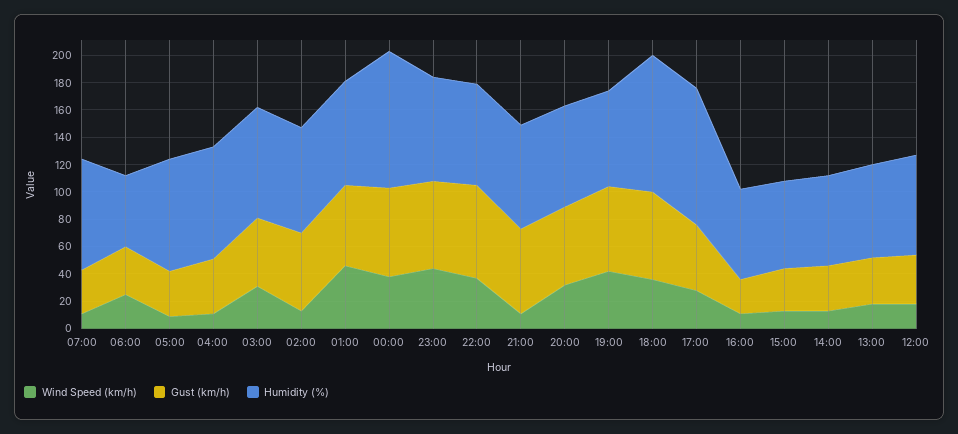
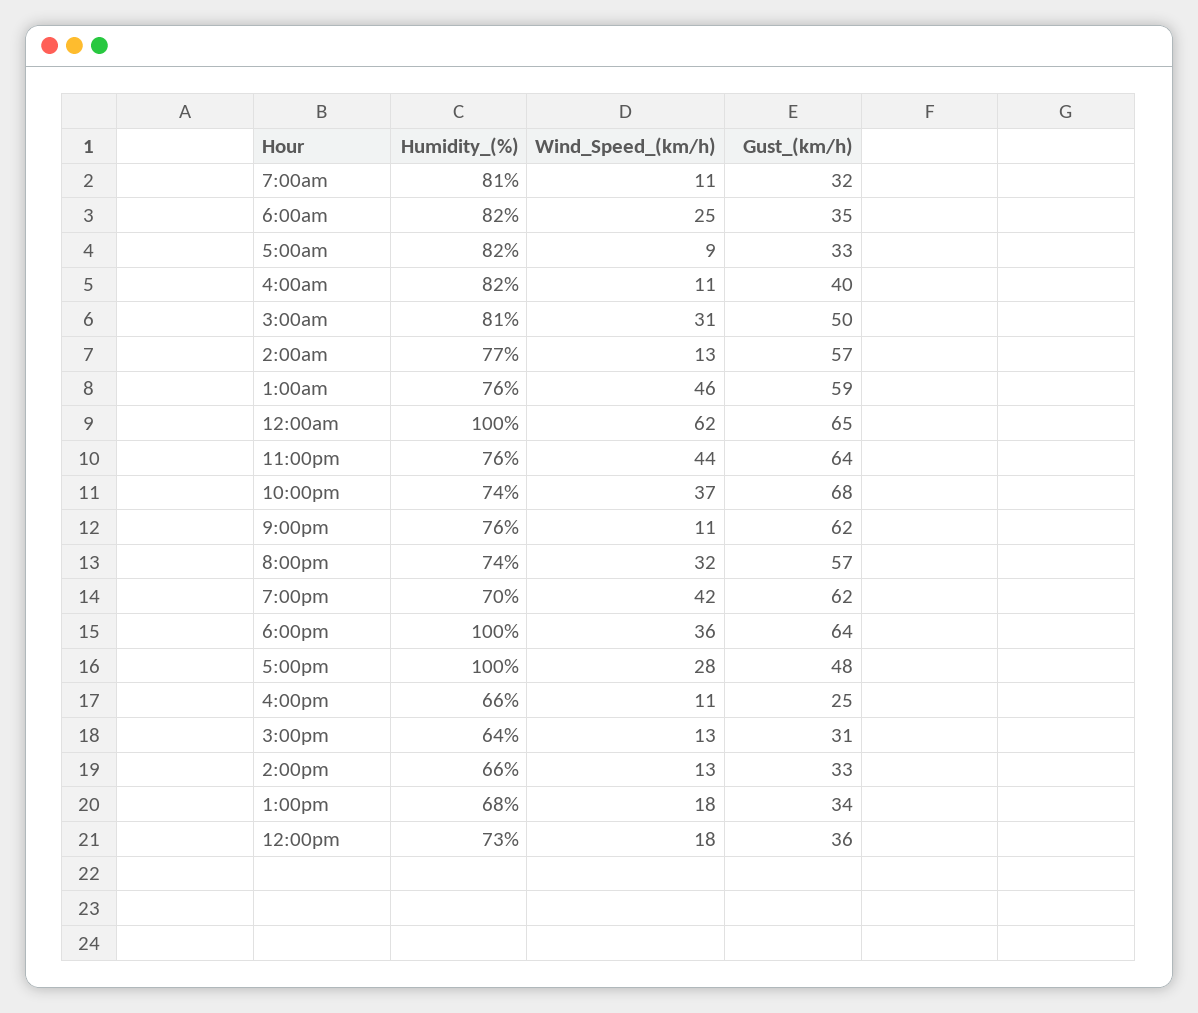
  {
    "Wind Speed (km/h)": {
      "07:00": 11,
      "06:00": 25,
      "05:00": 9,
      "04:00": 11,
      "03:00": 31,
      "02:00": 13,
      "01:00": 46,
-     "00:00": 40,
+     "00:00": 62,
      "23:00": 44,
      "22:00": 37,
      "21:00": 11,
      "20:00": 32,
      "19:00": 42,
      "18:00": 36,
      "17:00": 28,
      "16:00": 11,
      "15:00": 13,
      "14:00": 13,
      "13:00": 18,
      "12:00": 18
    },
    "Gust (km/h)": {
      "07:00": 32,
      "06:00": 35,
      "05:00": 33,
      "04:00": 40,
      "03:00": 50,
      "02:00": 57,
      "01:00": 59,
      "00:00": 65,
      "23:00": 64,
      "22:00": 68,
      "21:00": 62,
      "20:00": 57,
      "19:00": 62,
      "18:00": 64,
      "17:00": 48,
      "16:00": 25,
      "15:00": 31,
      "14:00": 33,
      "13:00": 34,
      "12:00": 36
    },
    "Humidity (%)": {
      "07:00": 81,
-     "06:00": 50,
+     "06:00": 82,
      "05:00": 82,
      "04:00": 82,
      "03:00": 81,
      "02:00": 77,
      "01:00": 76,
      "00:00": 100,
      "23:00": 76,
      "22:00": 74,
      "21:00": 76,
      "20:00": 74,
      "19:00": 70,
      "18:00": 100,
      "17:00": 100,
      "16:00": 66,
      "15:00": 64,
      "14:00": 66,
      "13:00": 68,
      "12:00": 73
    }
  }

